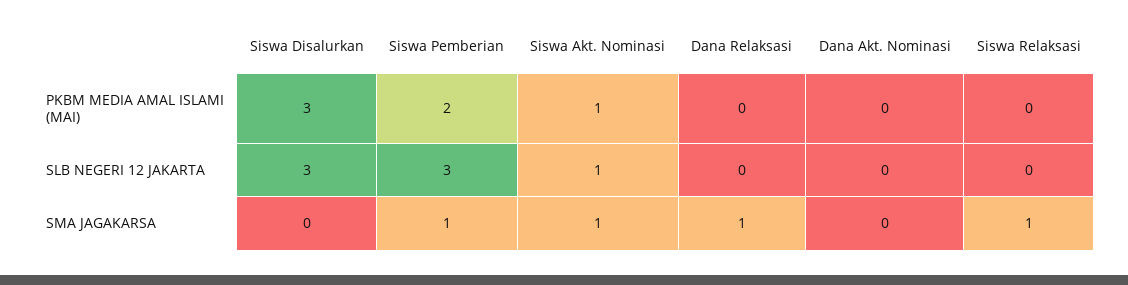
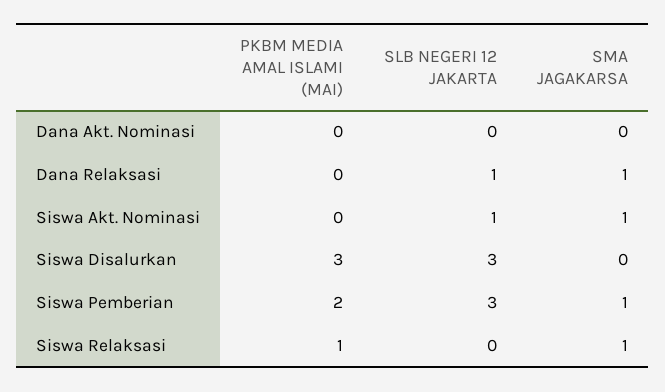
  {
    "Siswa Disalurkan": {
      "PKBM MEDIA AMAL ISLAMI (MAI)": 3,
      "SLB NEGERI 12 JAKARTA": 3,
      "SMA JAGAKARSA": 0
    },
    "Siswa Pemberian": {
      "PKBM MEDIA AMAL ISLAMI (MAI)": 2,
      "SLB NEGERI 12 JAKARTA": 3,
      "SMA JAGAKARSA": 1
    },
    "Siswa Akt. Nominasi": {
-     "PKBM MEDIA AMAL ISLAMI (MAI)": 1,
+     "PKBM MEDIA AMAL ISLAMI (MAI)": 0,
      "SLB NEGERI 12 JAKARTA": 1,
      "SMA JAGAKARSA": 1
    },
    "Dana Relaksasi": {
      "PKBM MEDIA AMAL ISLAMI (MAI)": 0,
-     "SLB NEGERI 12 JAKARTA": 0,
+     "SLB NEGERI 12 JAKARTA": 1,
      "SMA JAGAKARSA": 1
    },
    "Dana Akt. Nominasi": {
      "PKBM MEDIA AMAL ISLAMI (MAI)": 0,
      "SLB NEGERI 12 JAKARTA": 0,
      "SMA JAGAKARSA": 0
    },
    "Siswa Relaksasi": {
-     "PKBM MEDIA AMAL ISLAMI (MAI)": 0,
+     "PKBM MEDIA AMAL ISLAMI (MAI)": 1,
      "SLB NEGERI 12 JAKARTA": 0,
      "SMA JAGAKARSA": 1
    }
  }

